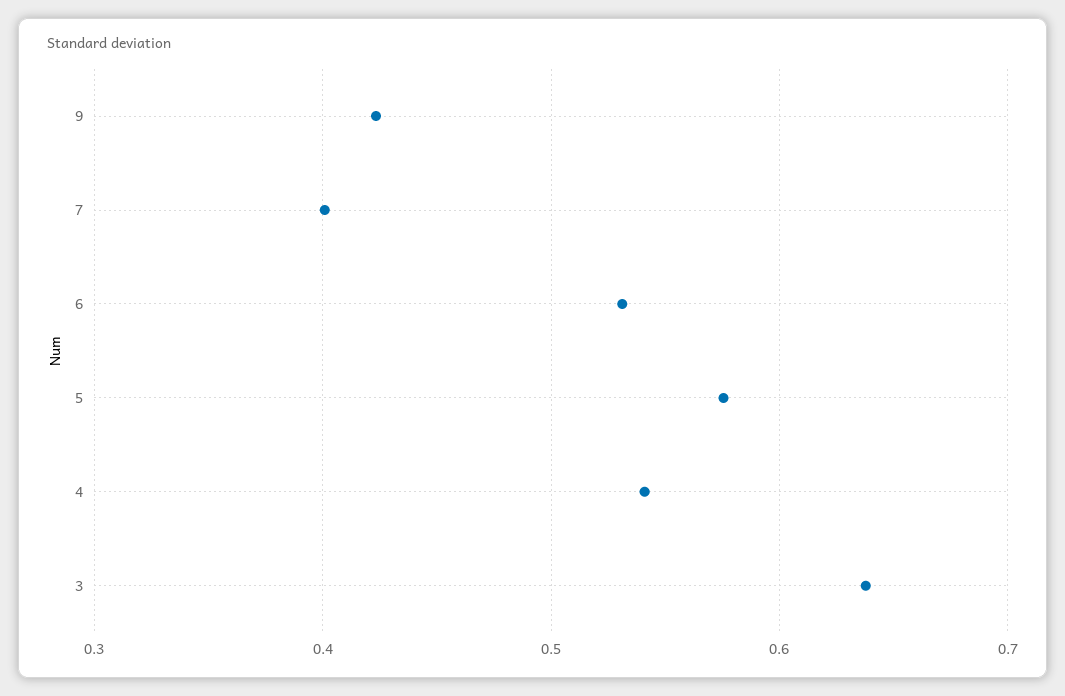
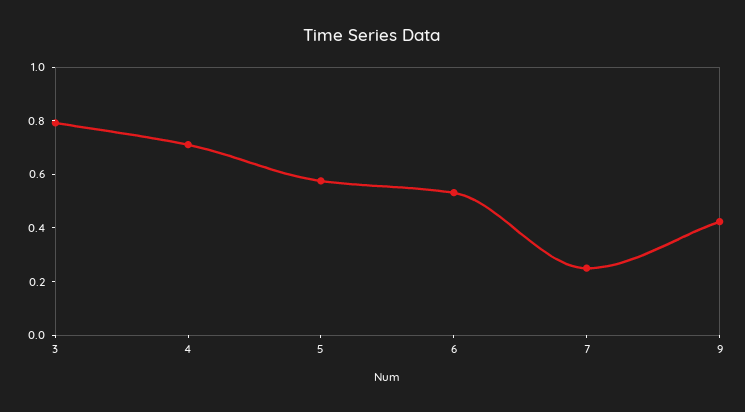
  {
    "9": 0.42,
-   "7": 0.4,
+   "7": 0.25,
    "6": 0.53,
    "5": 0.58,
-   "4": 0.54,
+   "4": 0.7,
-   "3": 0.64
+   "3": 0.8
  }

